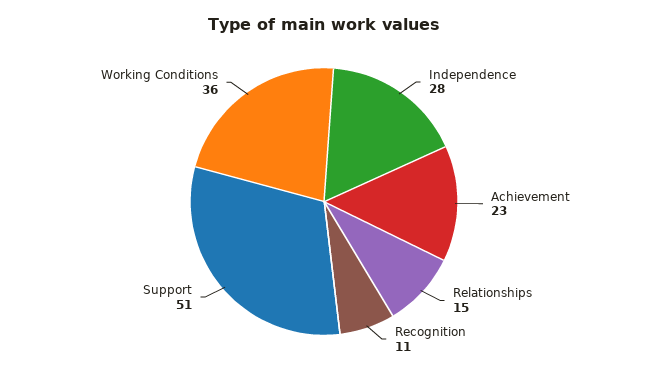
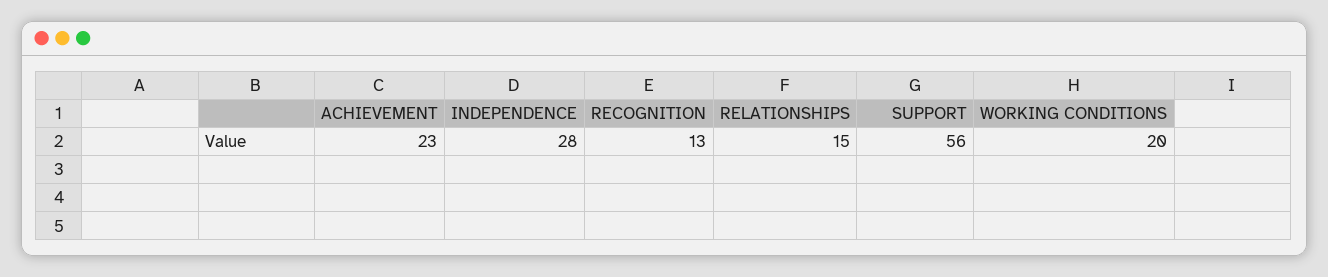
  {
    "Independence": 28,
    "Achievement": 23,
    "Relationships": 15,
-   "Recognition": 11,
+   "Recognition": 13,
-   "Support": 51,
+   "Support": 56,
-   "Working Conditions": 36
+   "Working Conditions": 20
  }

